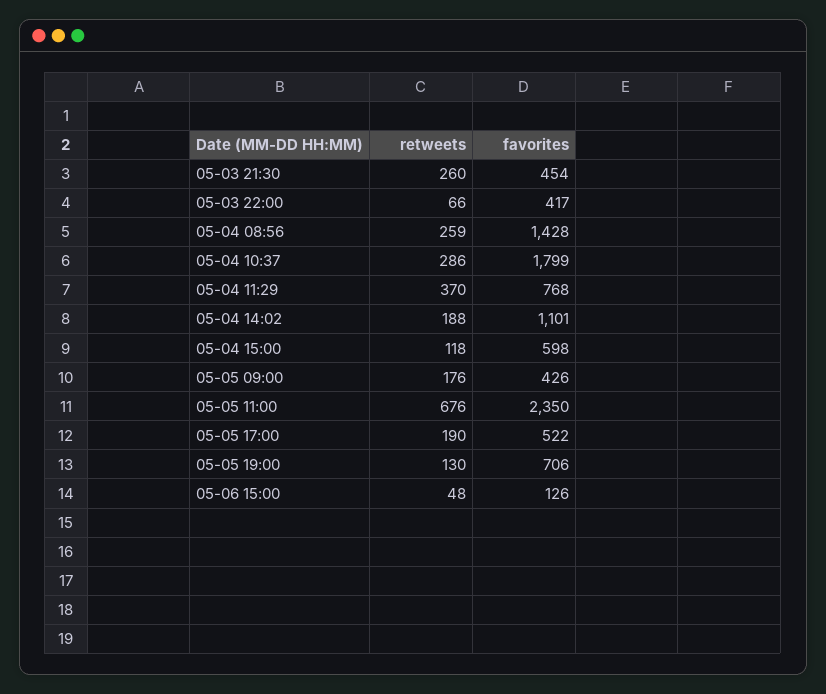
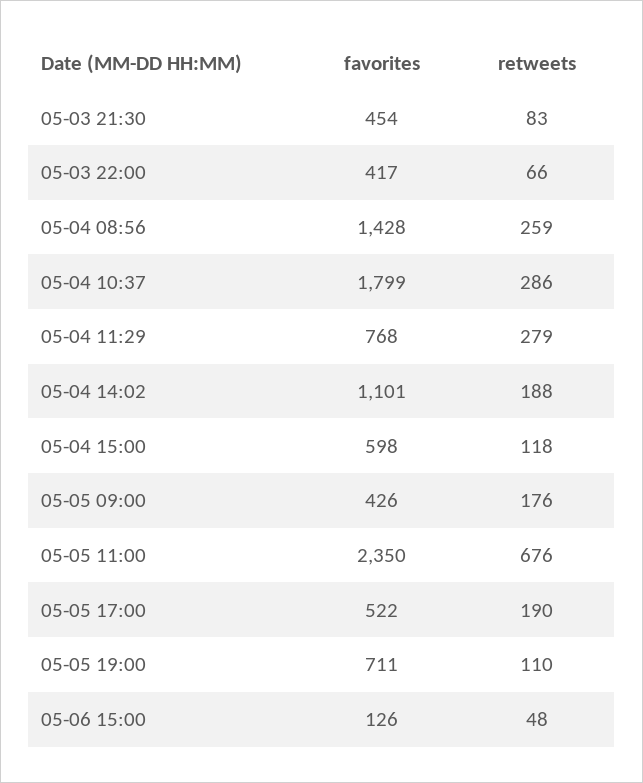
  {
    "retweets": {
-     "05-03 21:30": 260,
+     "05-03 21:30": 83,
      "05-03 22:00": 66,
      "05-04 08:56": 259,
      "05-04 10:37": 286,
-     "05-04 11:29": 370,
+     "05-04 11:29": 279,
      "05-04 14:02": 188,
      "05-04 15:00": 118,
      "05-05 09:00": 176,
      "05-05 11:00": 676,
      "05-05 17:00": 190,
-     "05-05 19:00": 130,
+     "05-05 19:00": 110,
      "05-06 15:00": 48
    },
    "favorites": {
      "05-03 21:30": 454,
      "05-03 22:00": 417,
      "05-04 08:56": 1428,
      "05-04 10:37": 1799,
      "05-04 11:29": 768,
      "05-04 14:02": 1101,
      "05-04 15:00": 598,
      "05-05 09:00": 426,
      "05-05 11:00": 2350,
      "05-05 17:00": 522,
-     "05-05 19:00": 706,
+     "05-05 19:00": 711,
      "05-06 15:00": 126
    }
  }

